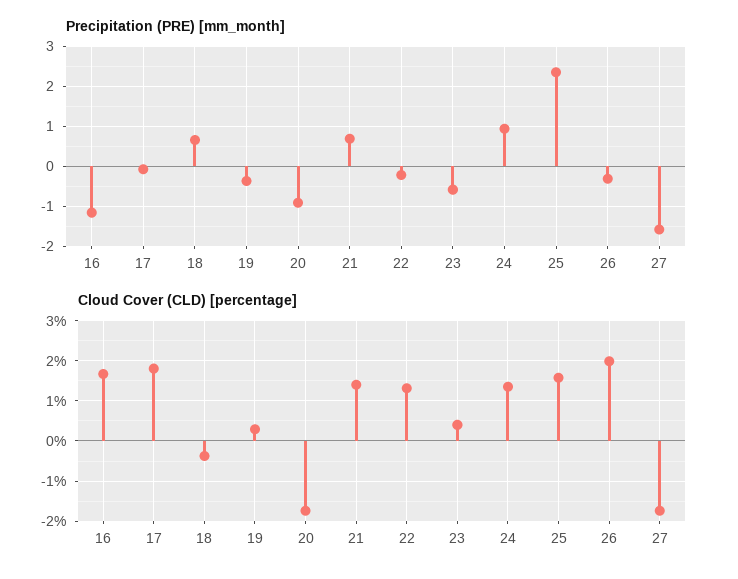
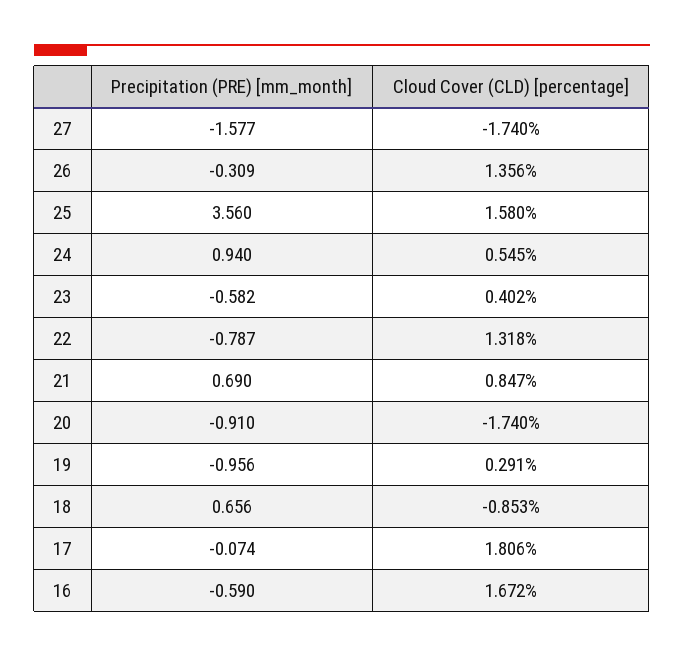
  {
    "Precipitation (PRE) [mm_month]": {
-     "16": -1.2,
+     "16": -0.59,
      "17": -0.074,
      "18": 0.656,
-     "19": -0.4,
+     "19": -0.956,
      "20": -0.91,
      "21": 0.69,
-     "22": -0.2,
+     "22": -0.787,
      "23": -0.582,
      "24": 0.94,
-     "25": 2.4,
+     "25": 3.56,
      "26": -0.309,
      "27": -1.577
    },
    "Cloud Cover (CLD) [percentage]": {
      "16": 1.672,
      "17": 1.806,
-     "18": -0.4,
+     "18": -0.853,
      "19": 0.291,
      "20": -1.74,
-     "21": 1.4,
+     "21": 0.847,
      "22": 1.318,
      "23": 0.402,
-     "24": 1.4,
+     "24": 0.545,
      "25": 1.58,
-     "26": 2,
+     "26": 1.356,
      "27": -1.74
    }
  }

